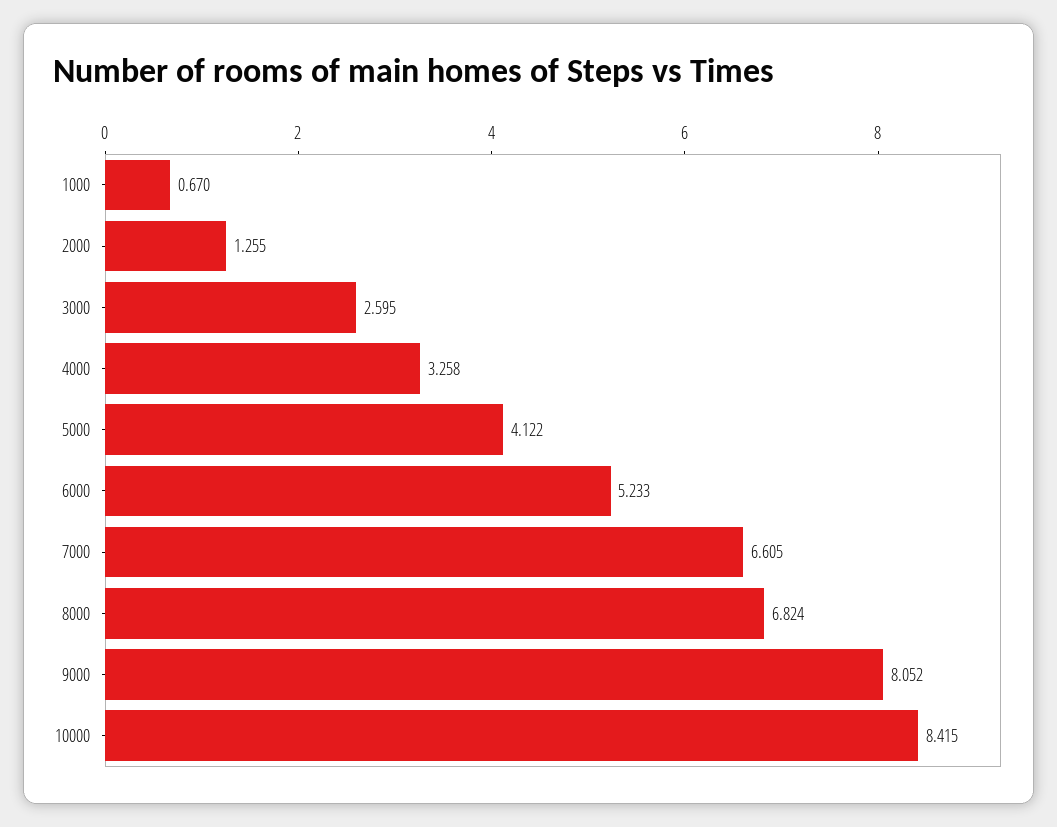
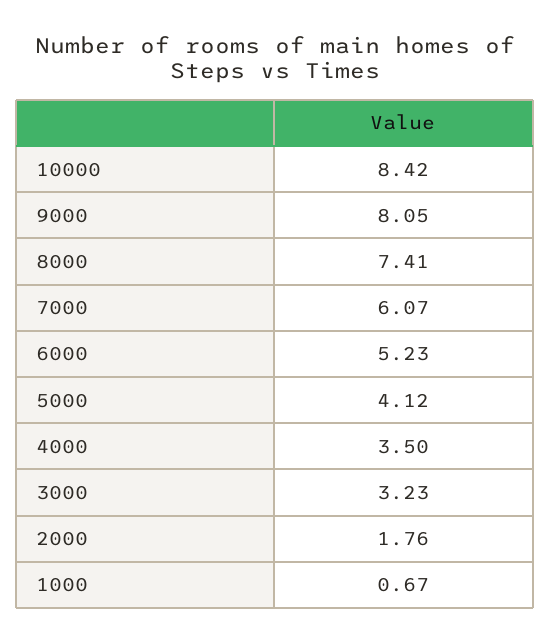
  {
    "1000": 0.67,
-   "2000": 1.255,
+   "2000": 1.76,
-   "3000": 2.595,
+   "3000": 3.23,
-   "4000": 3.258,
+   "4000": 3.5,
    "5000": 4.122,
    "6000": 5.233,
-   "7000": 6.605,
+   "7000": 6.07,
-   "8000": 6.824,
+   "8000": 7.41,
    "9000": 8.052,
    "10000": 8.415
  }

